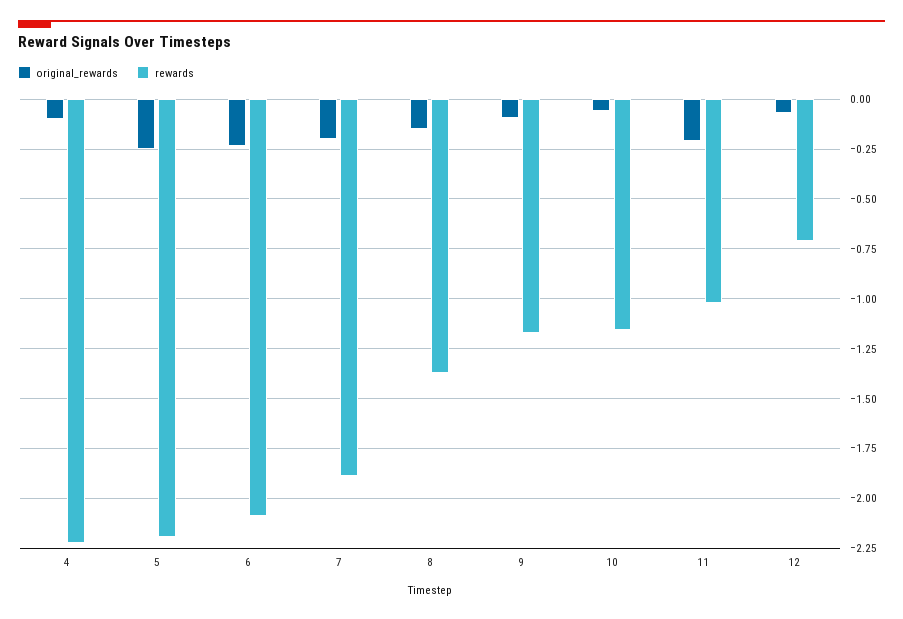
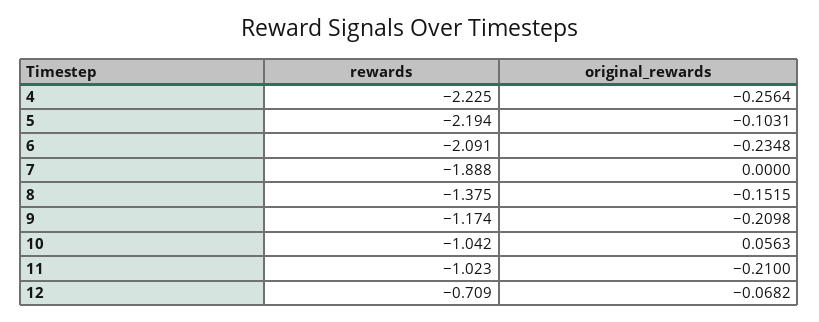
  {
    "original_rewards": {
-     "4": -0.1,
+     "4": -0.2564,
-     "5": -0.25,
+     "5": -0.1031,
      "6": -0.2348,
-     "7": -0.2,
+     "7": 0,
      "8": -0.1515,
-     "9": -0.1,
+     "9": -0.2098,
-     "10": -0.05,
+     "10": 0.0563,
      "11": -0.21,
      "12": -0.0682
    },
    "rewards": {
      "4": -2.225,
      "5": -2.194,
      "6": -2.091,
      "7": -1.888,
      "8": -1.375,
      "9": -1.174,
-     "10": -1.15,
+     "10": -1.042,
      "11": -1.023,
      "12": -0.709
    }
  }

